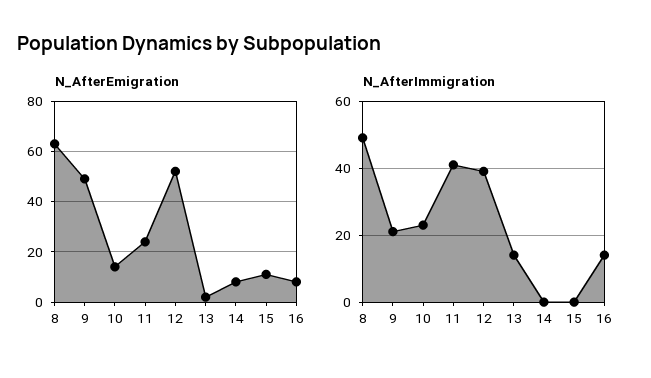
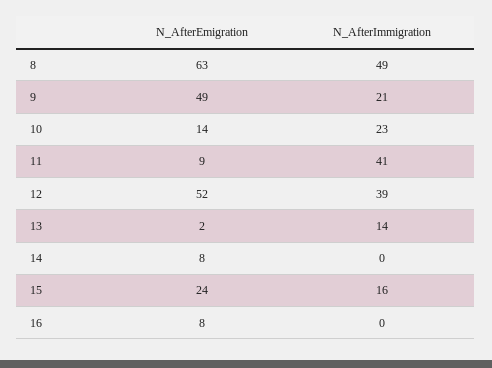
  {
    "N_AfterEmigration": {
      "8": 63,
      "9": 49,
      "10": 14,
-     "11": 25,
+     "11": 9,
      "12": 52,
      "13": 2,
      "14": 8,
-     "15": 10,
+     "15": 24,
      "16": 8
    },
    "N_AfterImmigration": {
      "8": 49,
      "9": 21,
      "10": 23,
      "11": 41,
      "12": 39,
      "13": 14,
      "14": 0,
-     "15": 0,
+     "15": 16,
-     "16": 15
+     "16": 0
    }
  }

